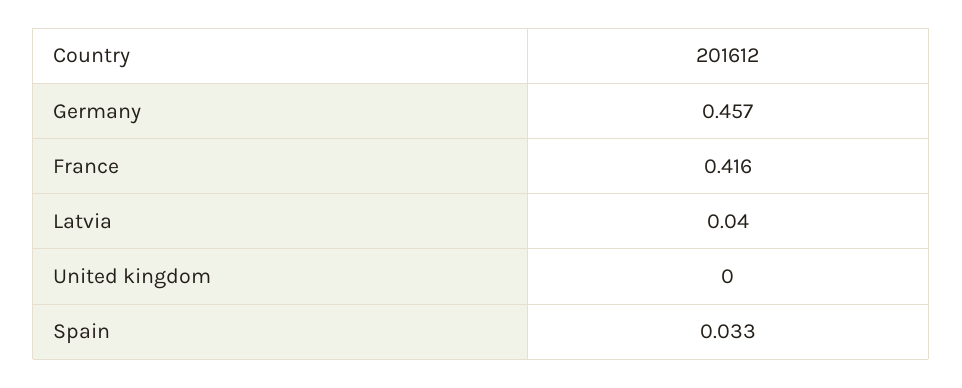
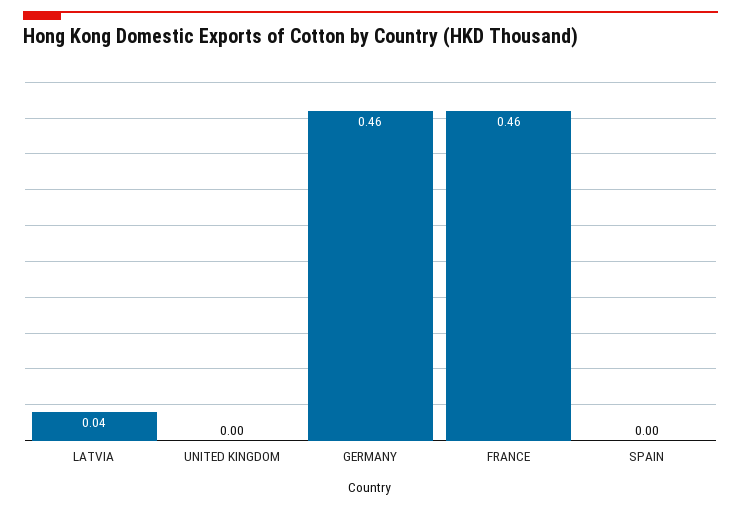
  {
    "Germany": 0.457,
-   "France": 0.416,
+   "France": 0.46,
    "Latvia": 0.04,
    "United kingdom": 0,
-   "Spain": 0.033
+   "Spain": 0
  }

